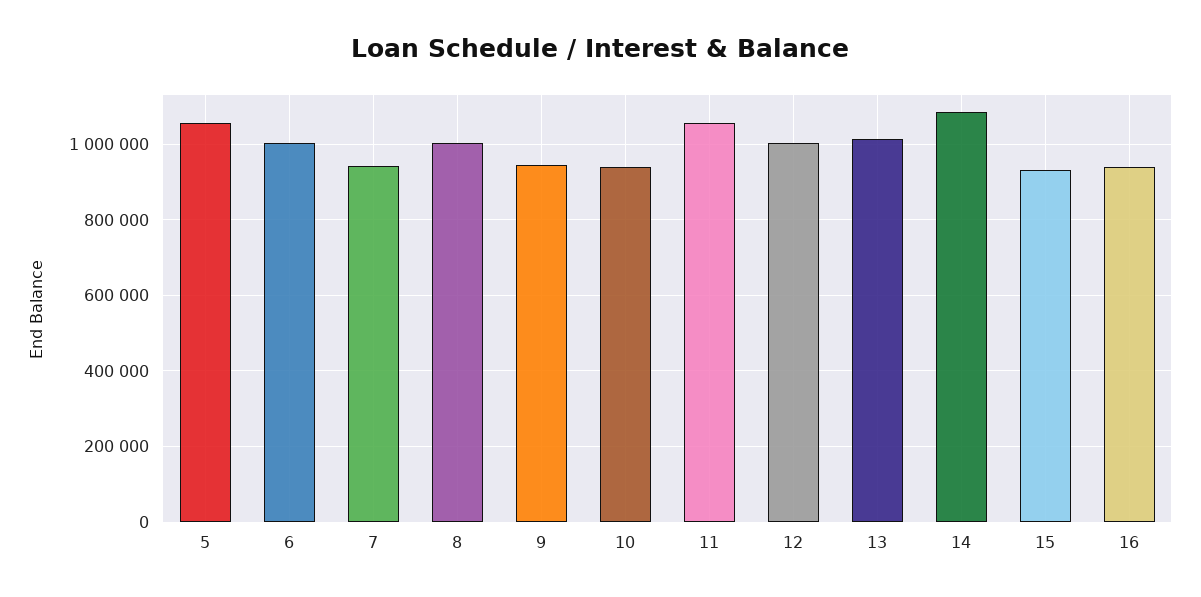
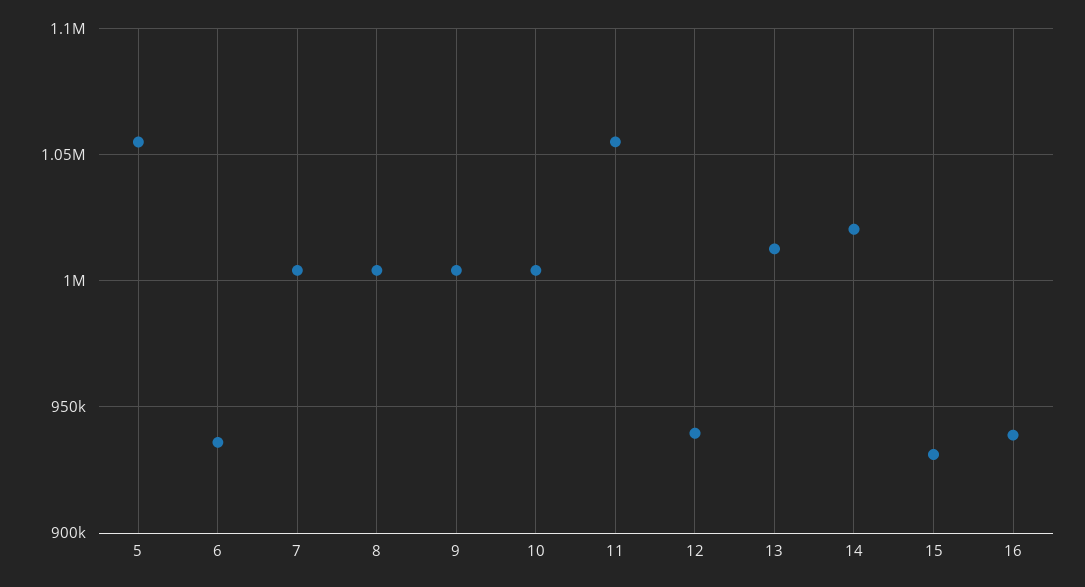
  {
    "5": 1055000,
-   "6": 1000000,
+   "6": 935000,
-   "7": 940000,
+   "7": 1005000,
    "8": 1005000,
-   "9": 940000,
+   "9": 1005000,
-   "10": 940000,
+   "10": 1005000,
    "11": 1055000,
-   "12": 1000000,
+   "12": 940000,
    "13": 1015000,
-   "14": 1080000,
+   "14": 1020000,
    "15": 930000,
    "16": 940000
  }

